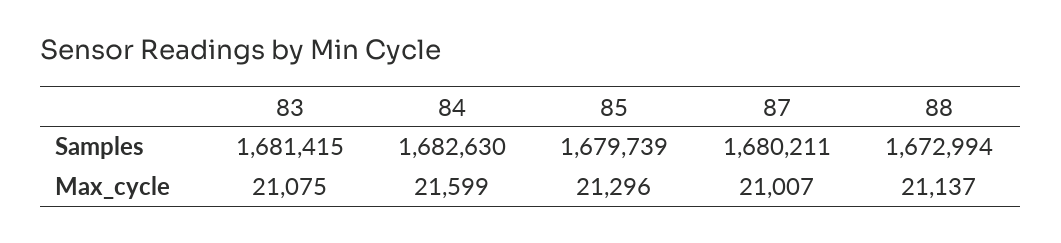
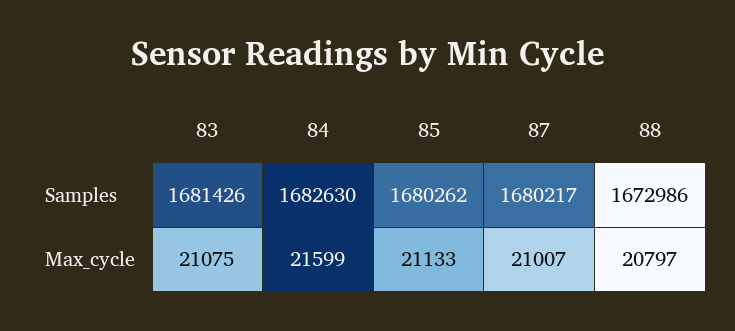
  {
    "83": {
-     "Samples": 1681415,
+     "Samples": 1681426,
      "Max_cycle": 21075
    },
    "84": {
      "Samples": 1682630,
      "Max_cycle": 21599
    },
    "85": {
-     "Samples": 1679739,
+     "Samples": 1680262,
-     "Max_cycle": 21296
+     "Max_cycle": 21133
    },
    "87": {
-     "Samples": 1680211,
+     "Samples": 1680217,
      "Max_cycle": 21007
    },
    "88": {
-     "Samples": 1672994,
+     "Samples": 1672986,
-     "Max_cycle": 21137
+     "Max_cycle": 20797
    }
  }

